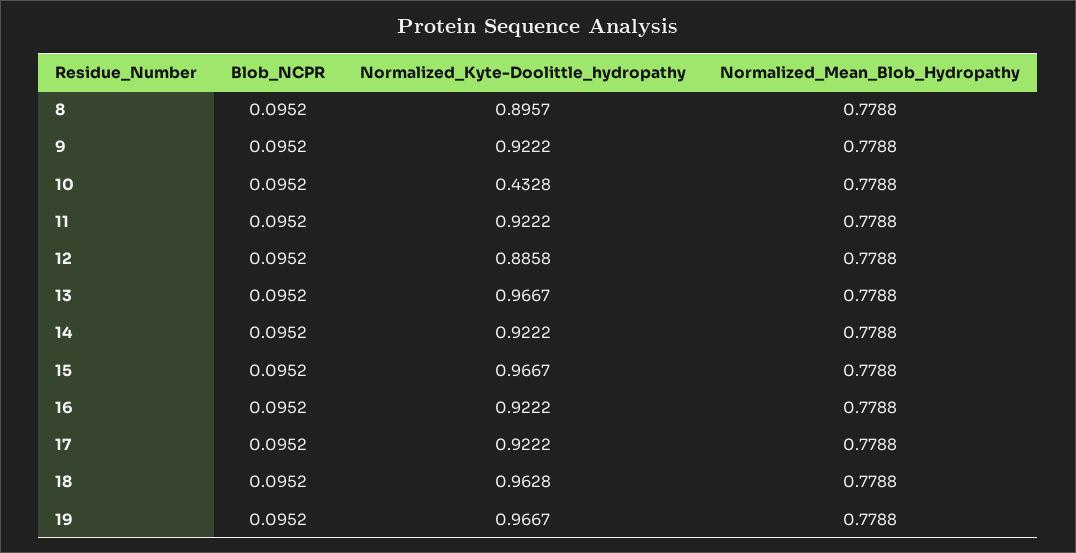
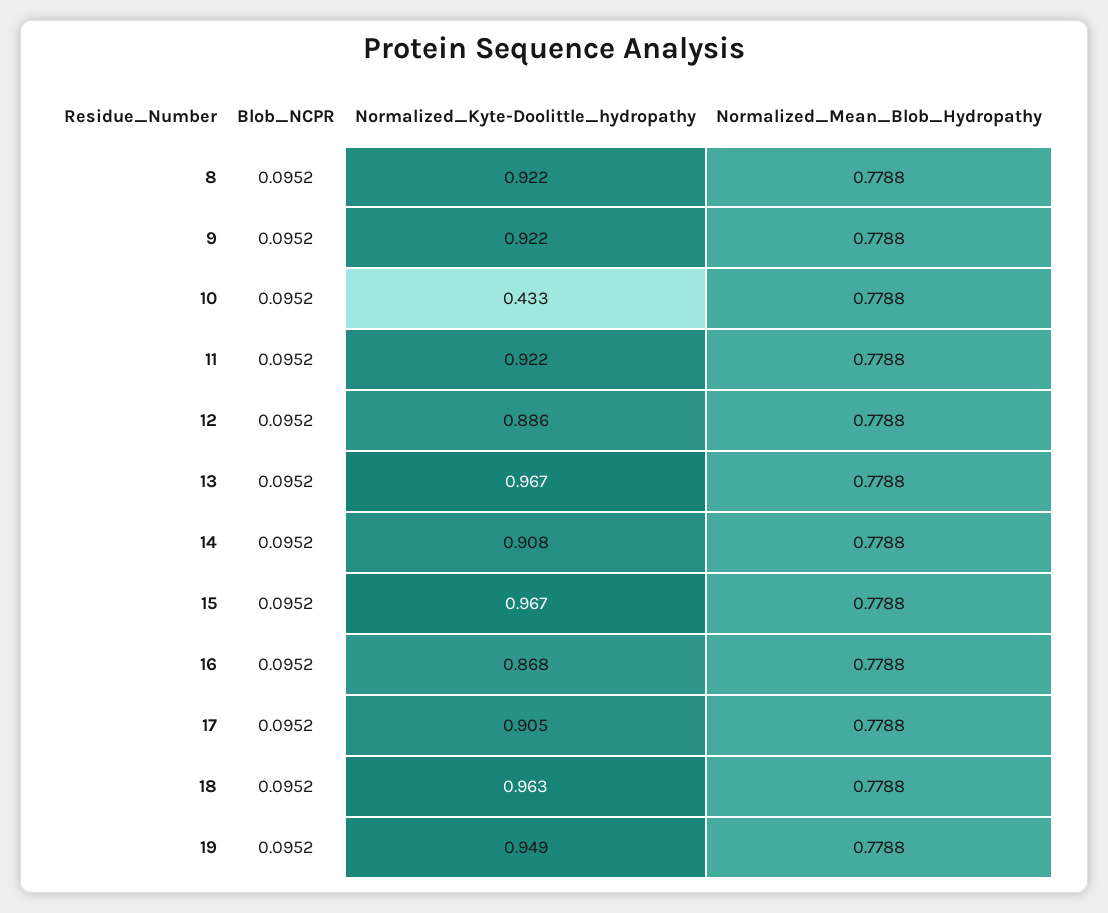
  {
    "Blob_NCPR": {
      "8": 0.0952,
      "9": 0.0952,
      "10": 0.0952,
      "11": 0.0952,
      "12": 0.0952,
      "13": 0.0952,
      "14": 0.0952,
      "15": 0.0952,
      "16": 0.0952,
      "17": 0.0952,
      "18": 0.0952,
      "19": 0.0952
    },
    "Normalized_Kyte-Doolittle_hydropathy": {
-     "8": 0.8957,
+     "8": 0.922,
      "9": 0.9222,
      "10": 0.4328,
      "11": 0.9222,
      "12": 0.8858,
      "13": 0.9667,
-     "14": 0.9222,
+     "14": 0.908,
      "15": 0.9667,
-     "16": 0.9222,
+     "16": 0.868,
-     "17": 0.9222,
+     "17": 0.905,
      "18": 0.9628,
-     "19": 0.9667
+     "19": 0.949
    },
    "Normalized_Mean_Blob_Hydropathy": {
      "8": 0.7788,
      "9": 0.7788,
      "10": 0.7788,
      "11": 0.7788,
      "12": 0.7788,
      "13": 0.7788,
      "14": 0.7788,
      "15": 0.7788,
      "16": 0.7788,
      "17": 0.7788,
      "18": 0.7788,
      "19": 0.7788
    }
  }

